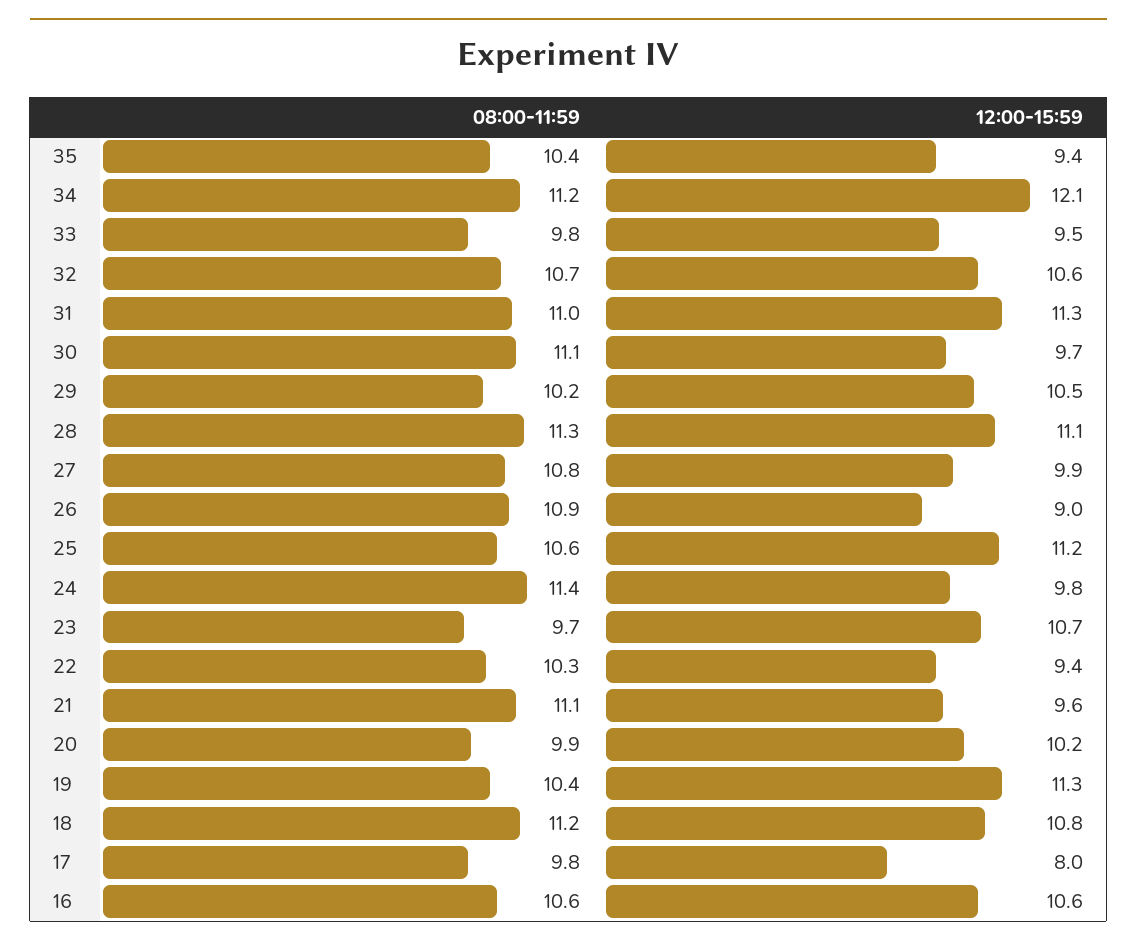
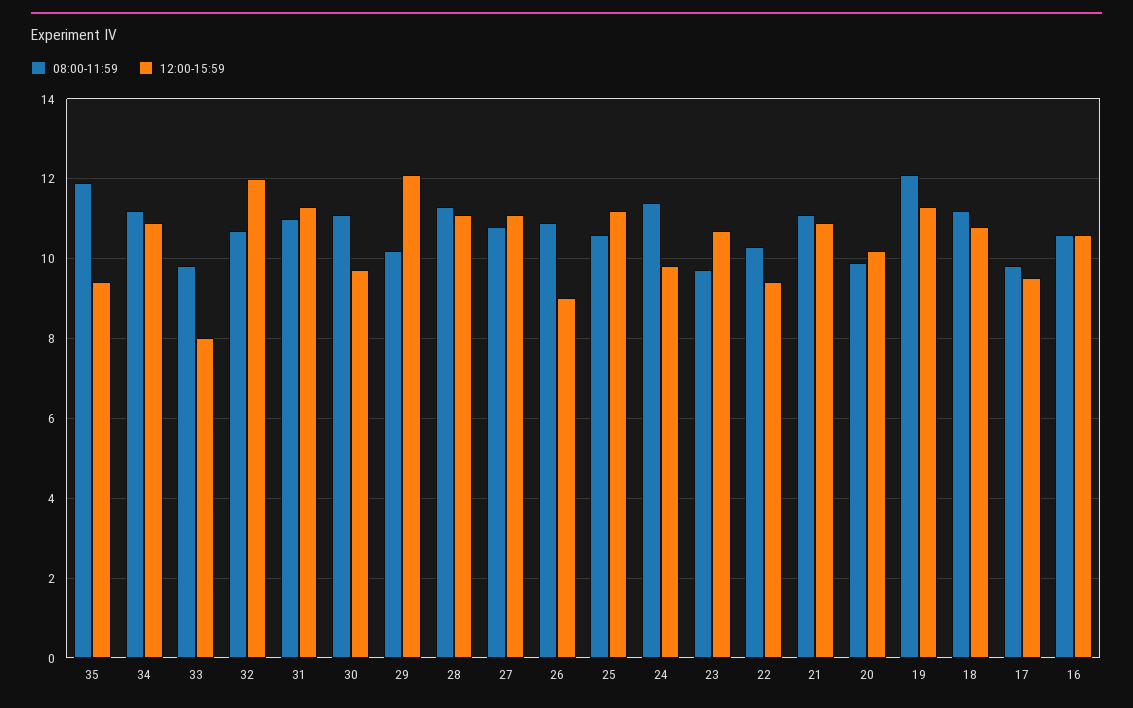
  {
    "08:00-11:59": {
-     "35": 10.4,
+     "35": 12,
      "34": 11.2,
      "33": 9.8,
      "32": 10.7,
      "31": 11,
      "30": 11.1,
      "29": 10.2,
      "28": 11.3,
      "27": 10.8,
      "26": 10.9,
      "25": 10.6,
      "24": 11.4,
      "23": 9.7,
      "22": 10.3,
      "21": 11.1,
      "20": 9.9,
-     "19": 10.4,
+     "19": 12,
      "18": 11.2,
      "17": 9.8,
      "16": 10.6
    },
    "12:00-15:59": {
      "35": 9.4,
-     "34": 12.1,
+     "34": 11,
-     "33": 9.5,
+     "33": 8,
-     "32": 10.6,
+     "32": 12,
      "31": 11.3,
      "30": 9.7,
-     "29": 10.5,
+     "29": 12,
      "28": 11.1,
-     "27": 9.9,
+     "27": 11,
      "26": 9,
      "25": 11.2,
      "24": 9.8,
      "23": 10.7,
      "22": 9.4,
-     "21": 9.6,
+     "21": 11,
      "20": 10.2,
      "19": 11.3,
      "18": 10.8,
-     "17": 8,
+     "17": 9.5,
      "16": 10.6
    }
  }

